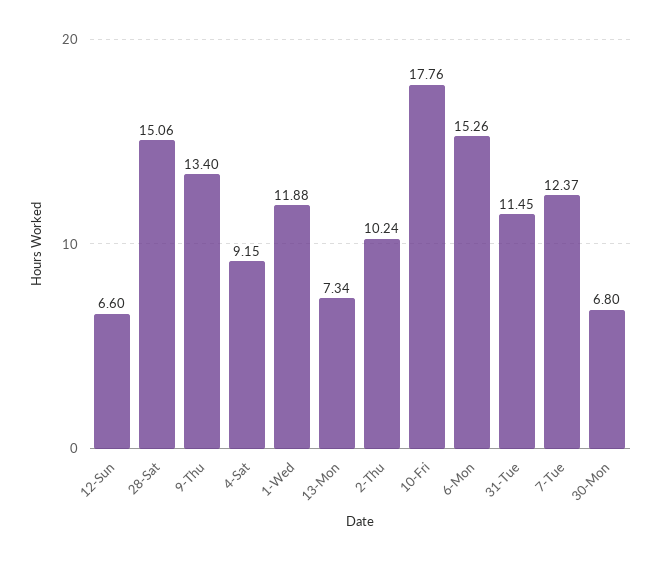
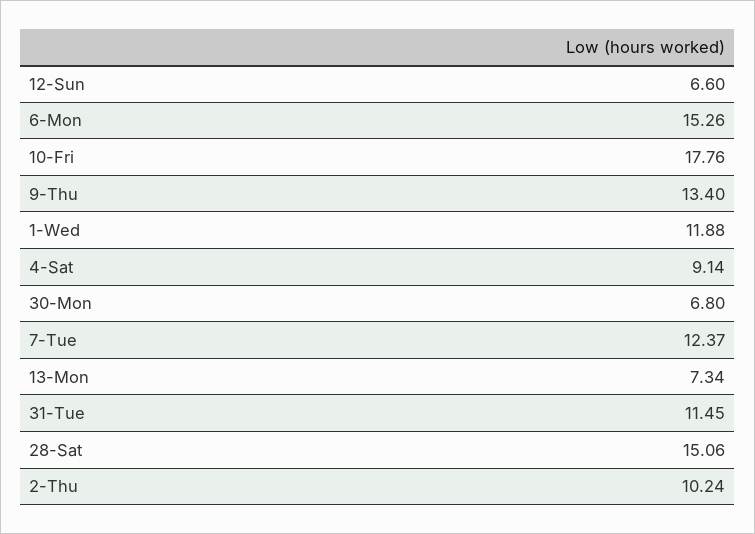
  {
    "12-Sun": 6.6,
    "28-Sat": 15.06,
    "9-Thu": 13.4,
-   "4-Sat": 9.15,
+   "4-Sat": 9.14,
    "1-Wed": 11.88,
    "13-Mon": 7.34,
    "2-Thu": 10.24,
    "10-Fri": 17.76,
    "6-Mon": 15.26,
    "31-Tue": 11.45,
    "7-Tue": 12.37,
    "30-Mon": 6.8
  }

